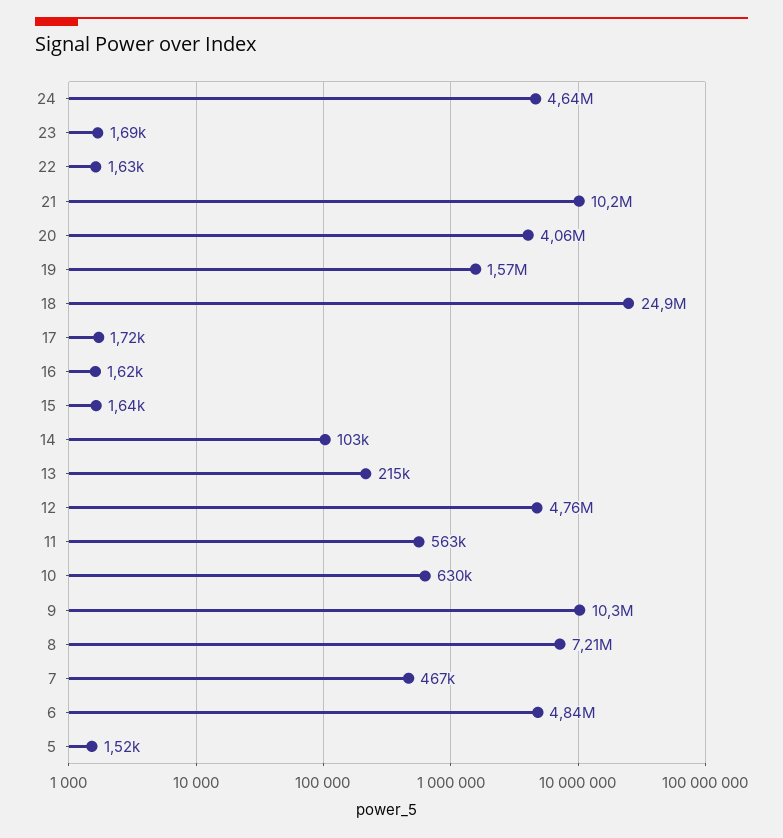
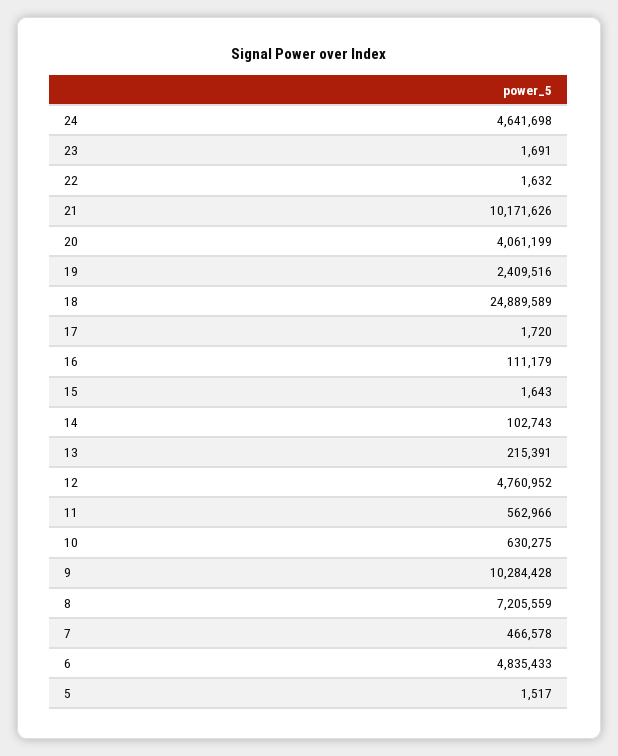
  {
    "24": 4641698,
    "23": 1691,
    "22": 1632,
    "21": 10171626,
    "20": 4061199,
-   "19": 1570000,
+   "19": 2409516,
    "18": 24889589,
    "17": 1720,
-   "16": 1620,
+   "16": 111179,
    "15": 1643,
    "14": 102743,
    "13": 215391,
    "12": 4760952,
    "11": 562966,
    "10": 630275,
    "9": 10284428,
    "8": 7205559,
    "7": 466578,
    "6": 4835433,
    "5": 1517
  }

